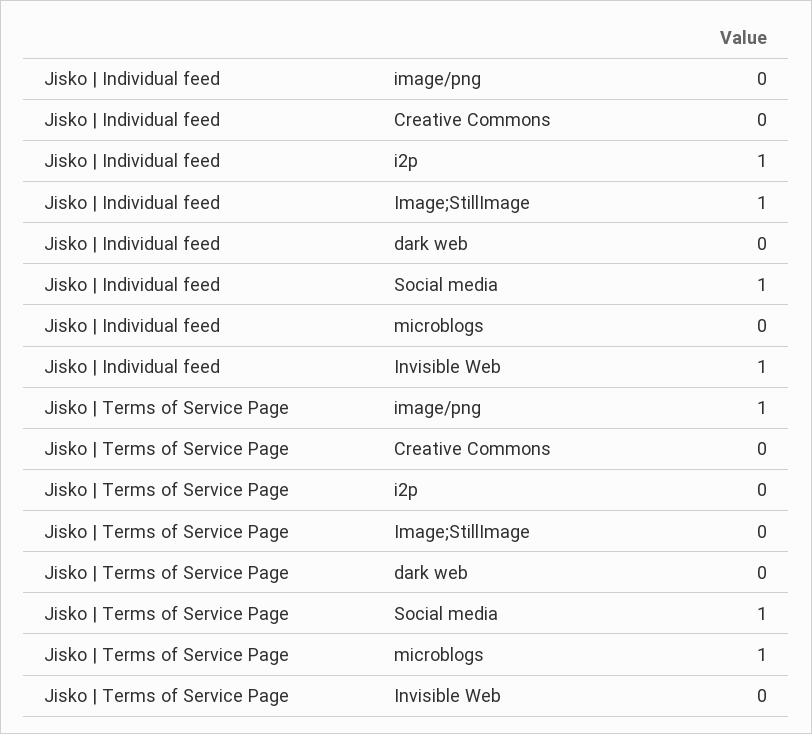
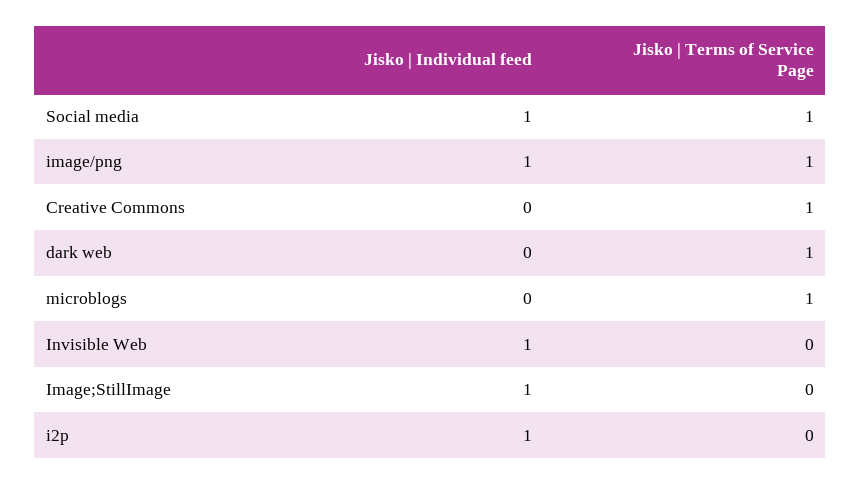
  {
    "Jisko | Individual feed": {
-     "image/png": 0,
+     "image/png": 1,
      "Creative Commons": 0,
      "i2p": 1,
      "Image;StillImage": 1,
      "dark web": 0,
      "Social media": 1,
      "microblogs": 0,
      "Invisible Web": 1
    },
    "Jisko | Terms of Service Page": {
      "image/png": 1,
-     "Creative Commons": 0,
+     "Creative Commons": 1,
      "i2p": 0,
      "Image;StillImage": 0,
-     "dark web": 0,
+     "dark web": 1,
      "Social media": 1,
      "microblogs": 1,
      "Invisible Web": 0
    }
  }

